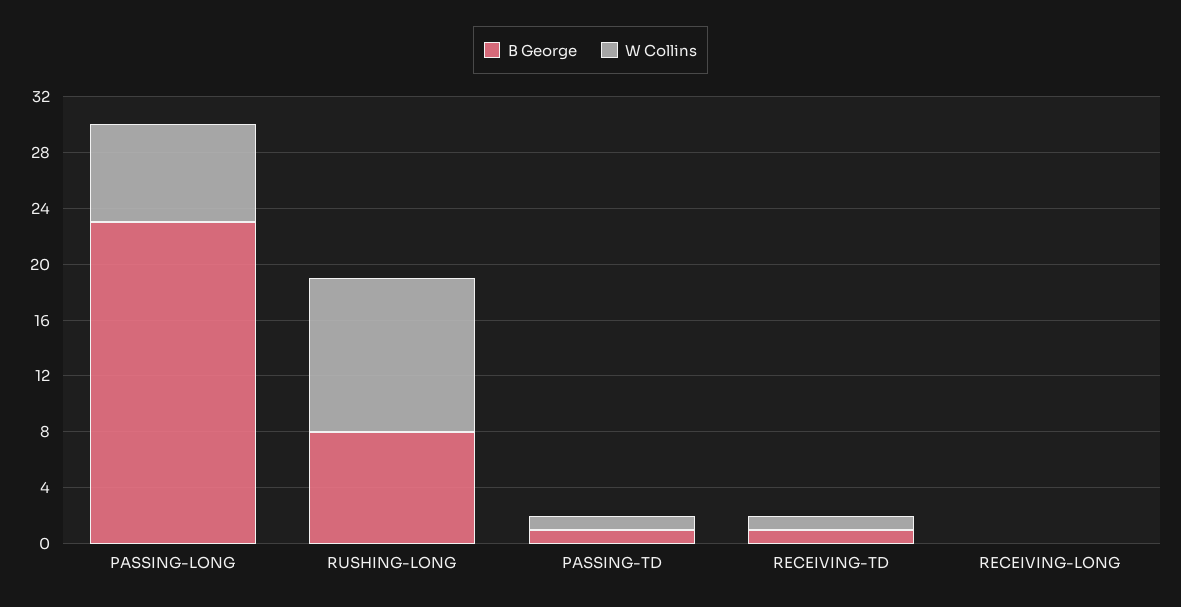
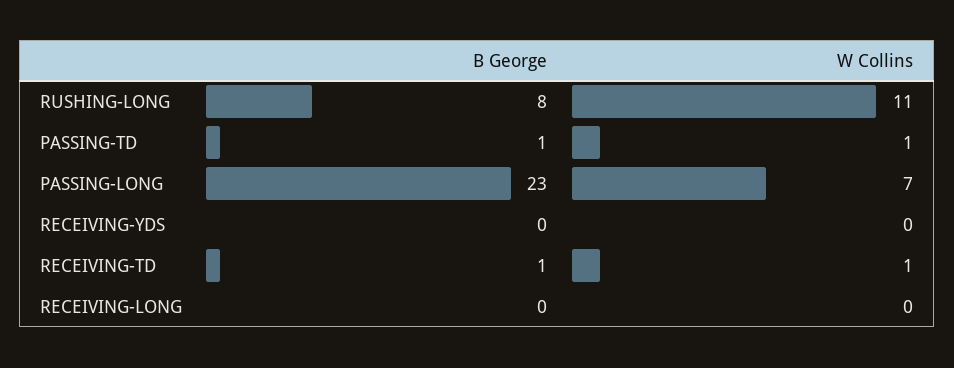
  {
    "B George": {
      "PASSING-LONG": 23,
      "RUSHING-LONG": 8,
      "PASSING-TD": 1,
      "RECEIVING-TD": 1,
-     "RECEIVING-LONG": 0
+     "RECEIVING-LONG": 0,
+     "RECEIVING-YDS": 0
    },
    "W Collins": {
      "PASSING-LONG": 7,
      "RUSHING-LONG": 11,
      "PASSING-TD": 1,
      "RECEIVING-TD": 1,
-     "RECEIVING-LONG": 0
+     "RECEIVING-LONG": 0,
+     "RECEIVING-YDS": 0
    }
  }

